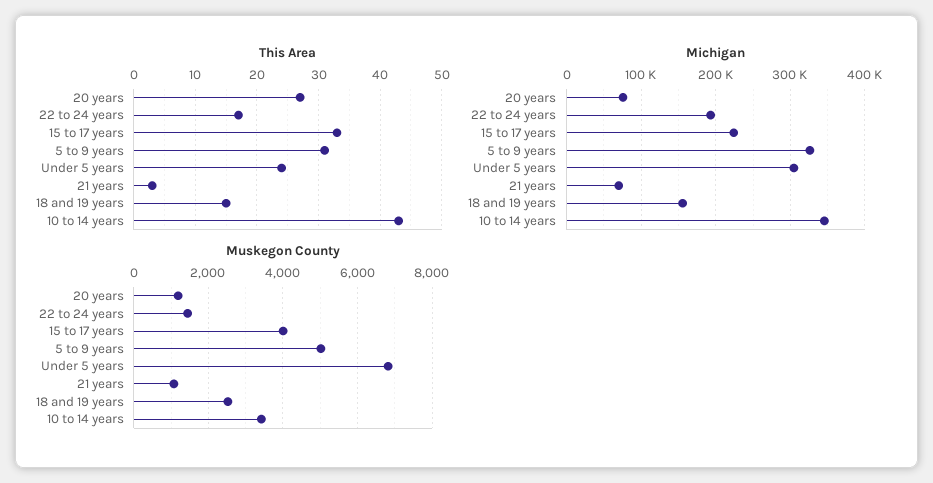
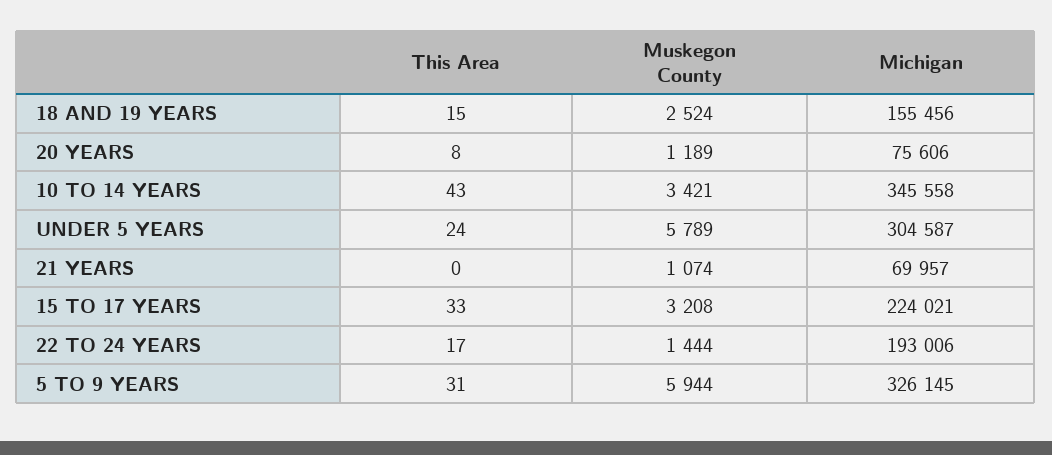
  {
    "This Area": {
-     "20 years": 27,
+     "20 years": 8,
      "22 to 24 years": 17,
      "15 to 17 years": 33,
      "5 to 9 years": 31,
      "Under 5 years": 24,
-     "21 years": 3,
+     "21 years": 0,
      "18 and 19 years": 15,
      "10 to 14 years": 43
    },
    "Michigan": {
      "20 years": 75606,
      "22 to 24 years": 193006,
      "15 to 17 years": 224021,
      "5 to 9 years": 326145,
      "Under 5 years": 304587,
      "21 years": 69957,
      "18 and 19 years": 155456,
      "10 to 14 years": 345558
    },
    "Muskegon County": {
      "20 years": 1189,
      "22 to 24 years": 1444,
-     "15 to 17 years": 4000,
+     "15 to 17 years": 3208,
-     "5 to 9 years": 5000,
+     "5 to 9 years": 5944,
-     "Under 5 years": 6800,
+     "Under 5 years": 5789,
      "21 years": 1074,
      "18 and 19 years": 2524,
      "10 to 14 years": 3421
    }
  }

